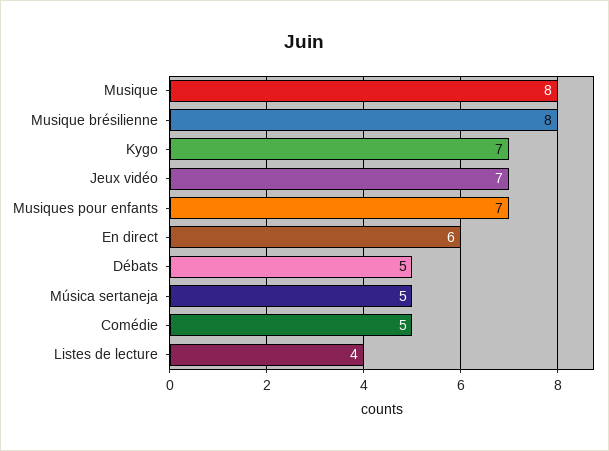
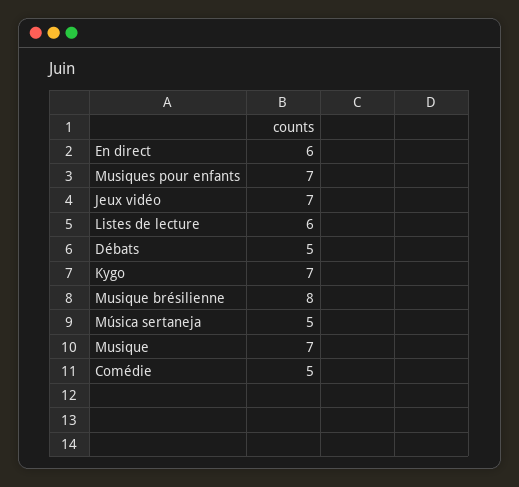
  {
-   "Musique": 8,
+   "Musique": 7,
    "Musique brésilienne": 8,
    "Kygo": 7,
    "Jeux vidéo": 7,
    "Musiques pour enfants": 7,
    "En direct": 6,
    "Débats": 5,
    "Música sertaneja": 5,
    "Comédie": 5,
-   "Listes de lecture": 4
+   "Listes de lecture": 6
  }

